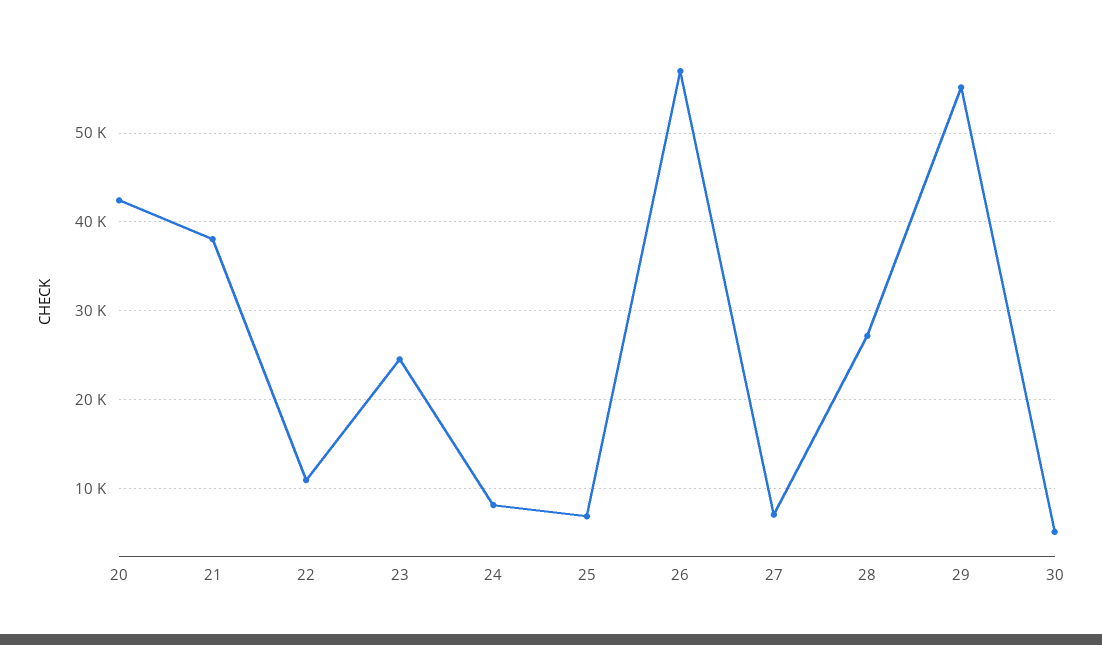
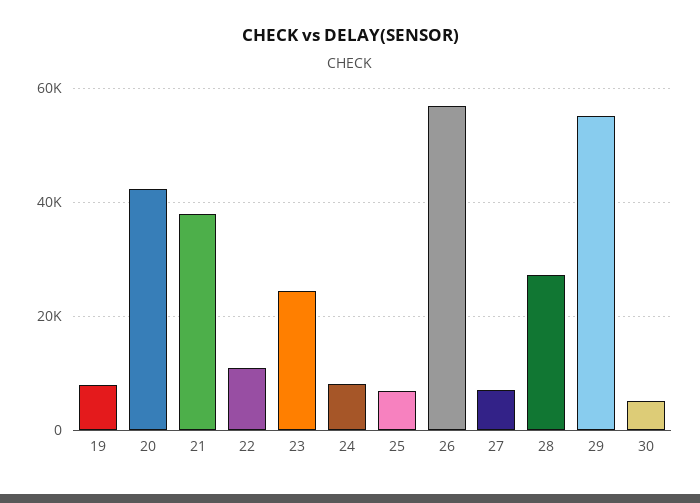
  {
    "20": 42000,
    "21": 38000,
    "22": 11000,
    "23": 25000,
    "24": 8000,
    "25": 7000,
    "26": 57000,
    "27": 7000,
    "28": 27000,
    "29": 55000,
-   "30": 5000
+   "30": 5000,
+   "19": 8000
  }

